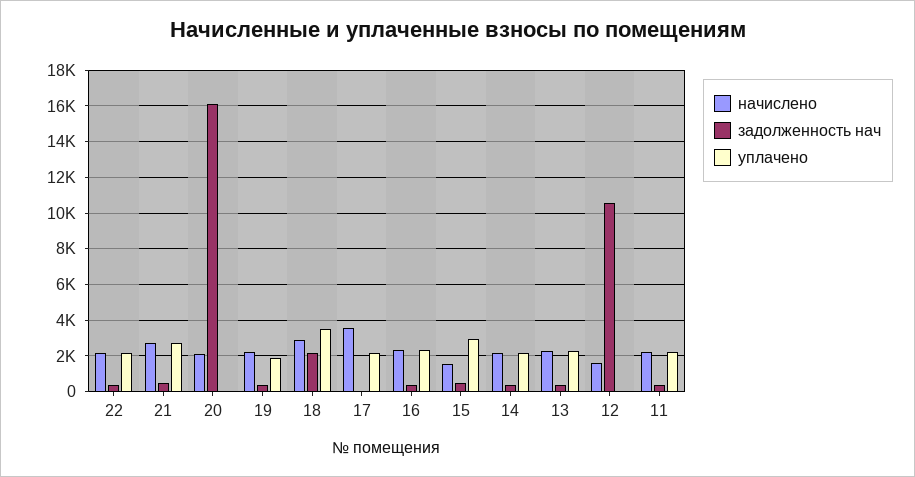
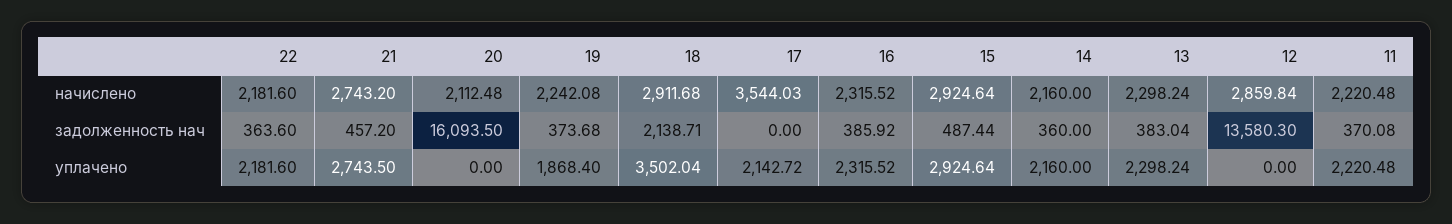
  {
    "начислено": {
      "22": 2181.6,
      "21": 2743.2,
      "20": 2112.48,
      "19": 2242.08,
      "18": 2911.68,
      "17": 3544.03,
      "16": 2315.52,
-     "15": 1500,
+     "15": 2924.64,
      "14": 2160,
      "13": 2298.24,
-     "12": 1500,
+     "12": 2859.84,
      "11": 2220.48
    },
    "задолженность нач": {
      "22": 363.6,
      "21": 457.2,
      "20": 16093.5,
      "19": 373.68,
      "18": 2138.71,
      "17": 0,
      "16": 385.92,
      "15": 487.44,
      "14": 360,
      "13": 383.04,
-     "12": 10500,
+     "12": 13580.3,
      "11": 370.08
    },
    "уплачено": {
      "22": 2181.6,
      "21": 2743.5,
      "20": 0,
      "19": 1868.4,
      "18": 3502.04,
      "17": 2142.72,
      "16": 2315.52,
      "15": 2924.64,
      "14": 2160,
      "13": 2298.24,
      "12": 0,
      "11": 2220.48
    }
  }

